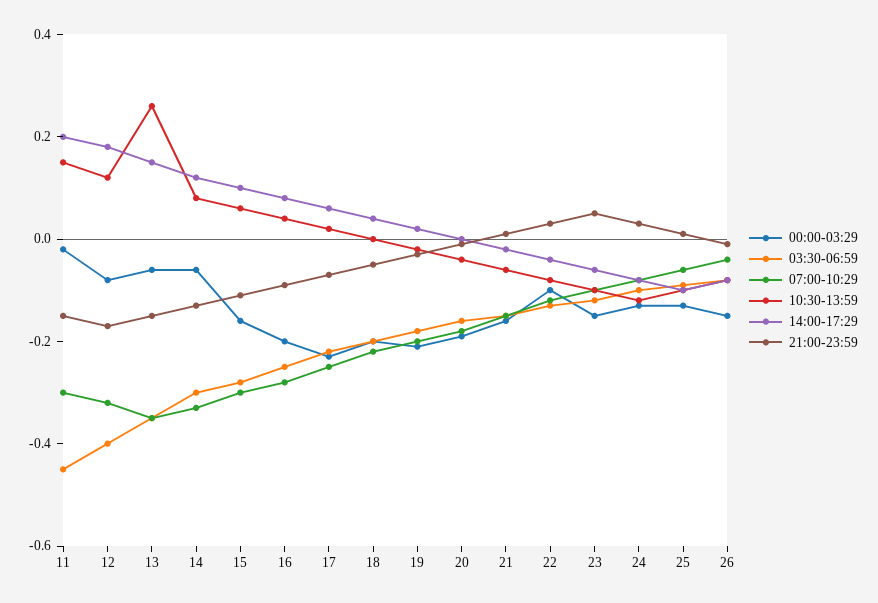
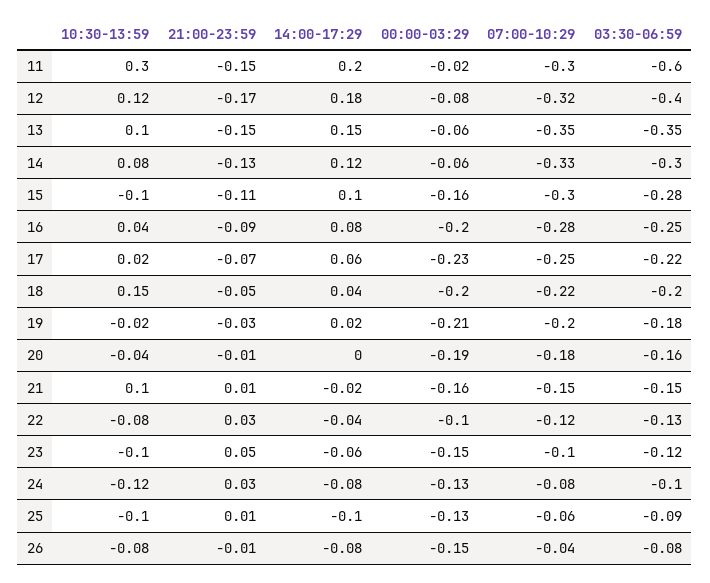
  {
    "00:00-03:29": {
      "11": -0.02,
      "12": -0.08,
      "13": -0.06,
      "14": -0.06,
      "15": -0.16,
      "16": -0.2,
      "17": -0.23,
      "18": -0.2,
      "19": -0.21,
      "20": -0.19,
      "21": -0.16,
      "22": -0.1,
      "23": -0.15,
      "24": -0.13,
      "25": -0.13,
      "26": -0.15
    },
    "03:30-06:59": {
-     "11": -0.45,
+     "11": -0.6,
      "12": -0.4,
      "13": -0.35,
      "14": -0.3,
      "15": -0.28,
      "16": -0.25,
      "17": -0.22,
      "18": -0.2,
      "19": -0.18,
      "20": -0.16,
      "21": -0.15,
      "22": -0.13,
      "23": -0.12,
      "24": -0.1,
      "25": -0.09,
      "26": -0.08
    },
    "07:00-10:29": {
      "11": -0.3,
      "12": -0.32,
      "13": -0.35,
      "14": -0.33,
      "15": -0.3,
      "16": -0.28,
      "17": -0.25,
      "18": -0.22,
      "19": -0.2,
      "20": -0.18,
      "21": -0.15,
      "22": -0.12,
      "23": -0.1,
      "24": -0.08,
      "25": -0.06,
      "26": -0.04
    },
    "10:30-13:59": {
-     "11": 0.15,
+     "11": 0.3,
      "12": 0.12,
-     "13": 0.25,
+     "13": 0.1,
      "14": 0.08,
-     "15": 0.05,
+     "15": -0.1,
      "16": 0.04,
      "17": 0.02,
-     "18": 0,
+     "18": 0.15,
      "19": -0.02,
      "20": -0.04,
-     "21": -0.05,
+     "21": 0.1,
      "22": -0.08,
      "23": -0.1,
      "24": -0.12,
      "25": -0.1,
      "26": -0.08
    },
    "14:00-17:29": {
      "11": 0.2,
      "12": 0.18,
      "13": 0.15,
      "14": 0.12,
      "15": 0.1,
      "16": 0.08,
      "17": 0.06,
      "18": 0.04,
      "19": 0.02,
      "20": 0,
      "21": -0.02,
      "22": -0.04,
      "23": -0.06,
      "24": -0.08,
      "25": -0.1,
      "26": -0.08
    },
    "21:00-23:59": {
      "11": -0.15,
      "12": -0.17,
      "13": -0.15,
      "14": -0.13,
      "15": -0.11,
      "16": -0.09,
      "17": -0.07,
      "18": -0.05,
      "19": -0.03,
      "20": -0.01,
      "21": 0.01,
      "22": 0.03,
      "23": 0.05,
      "24": 0.03,
      "25": 0.01,
      "26": -0.01
    }
  }

